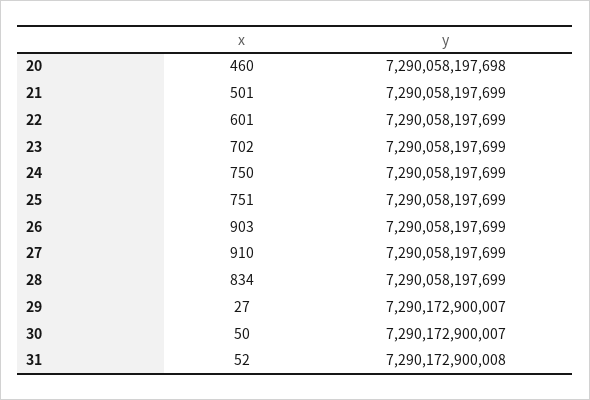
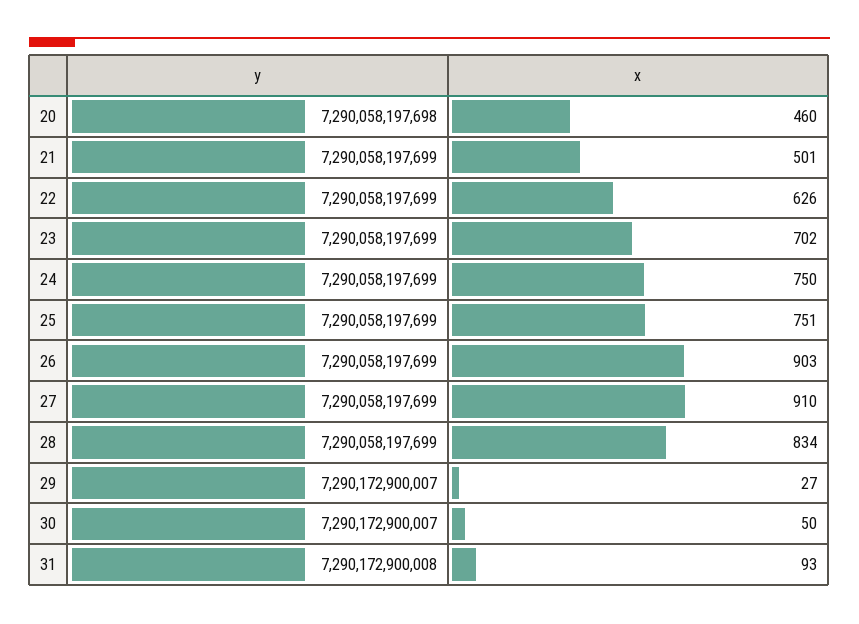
  {
    "x": {
      "20": 460,
      "21": 501,
-     "22": 601,
+     "22": 626,
      "23": 702,
      "24": 750,
      "25": 751,
      "26": 903,
      "27": 910,
      "28": 834,
      "29": 27,
      "30": 50,
-     "31": 52
+     "31": 93
    },
    "y": {
      "20": 7290058197698,
      "21": 7290058197699,
      "22": 7290058197699,
      "23": 7290058197699,
      "24": 7290058197699,
      "25": 7290058197699,
      "26": 7290058197699,
      "27": 7290058197699,
      "28": 7290058197699,
      "29": 7290172900007,
      "30": 7290172900007,
      "31": 7290172900008
    }
  }

